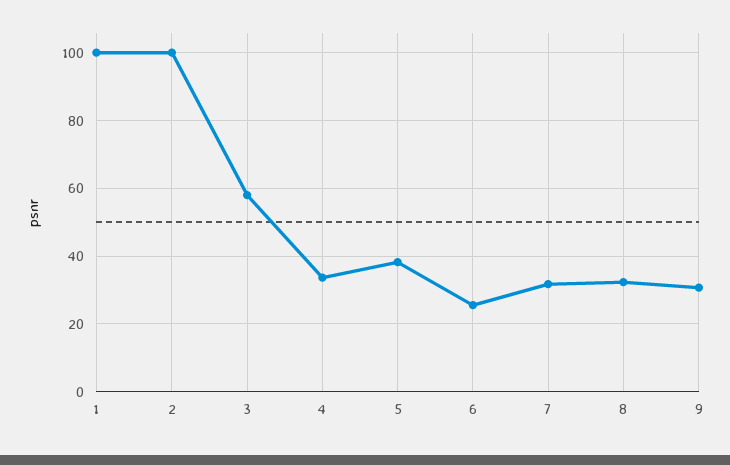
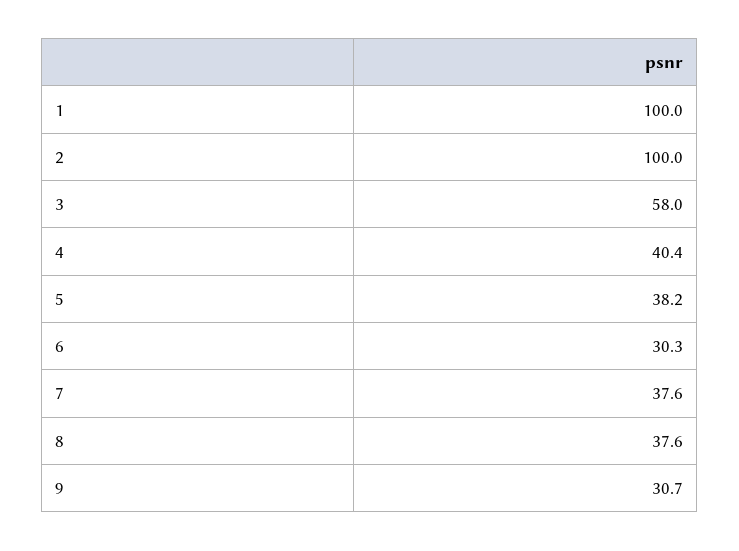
  {
    "1": 100,
    "2": 100,
    "3": 58,
-   "4": 34,
+   "4": 40.4,
    "5": 38.2,
-   "6": 26,
+   "6": 30.3,
-   "7": 32,
+   "7": 37.6,
-   "8": 32,
+   "8": 37.6,
    "9": 30.7
  }

